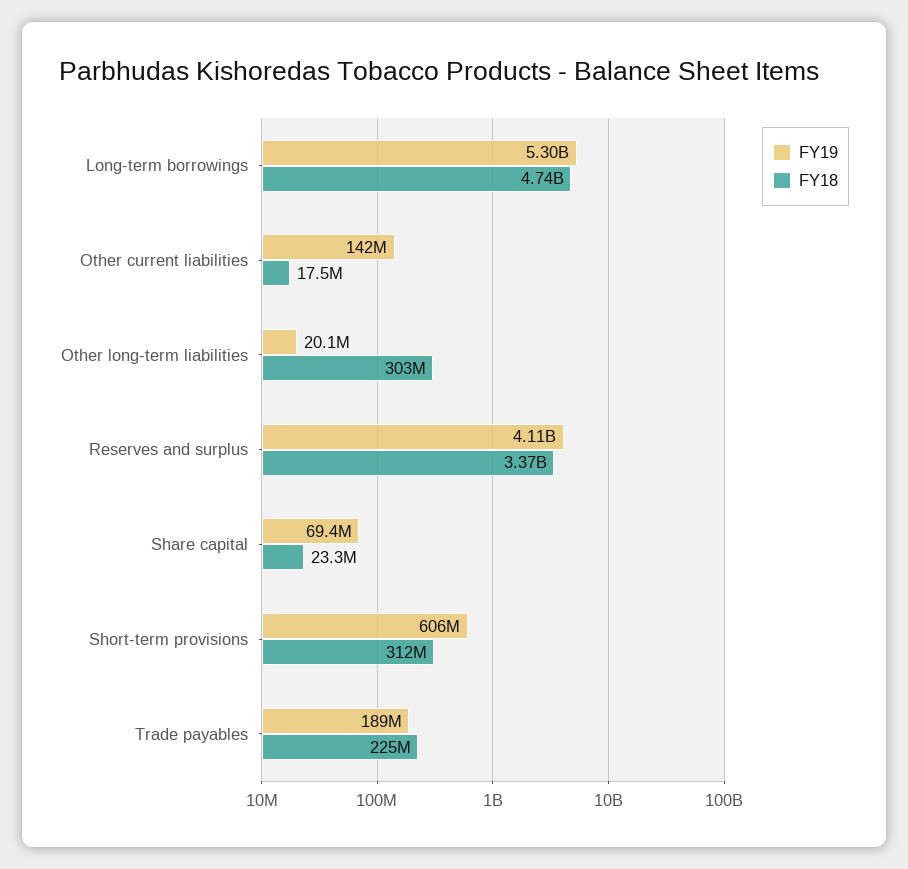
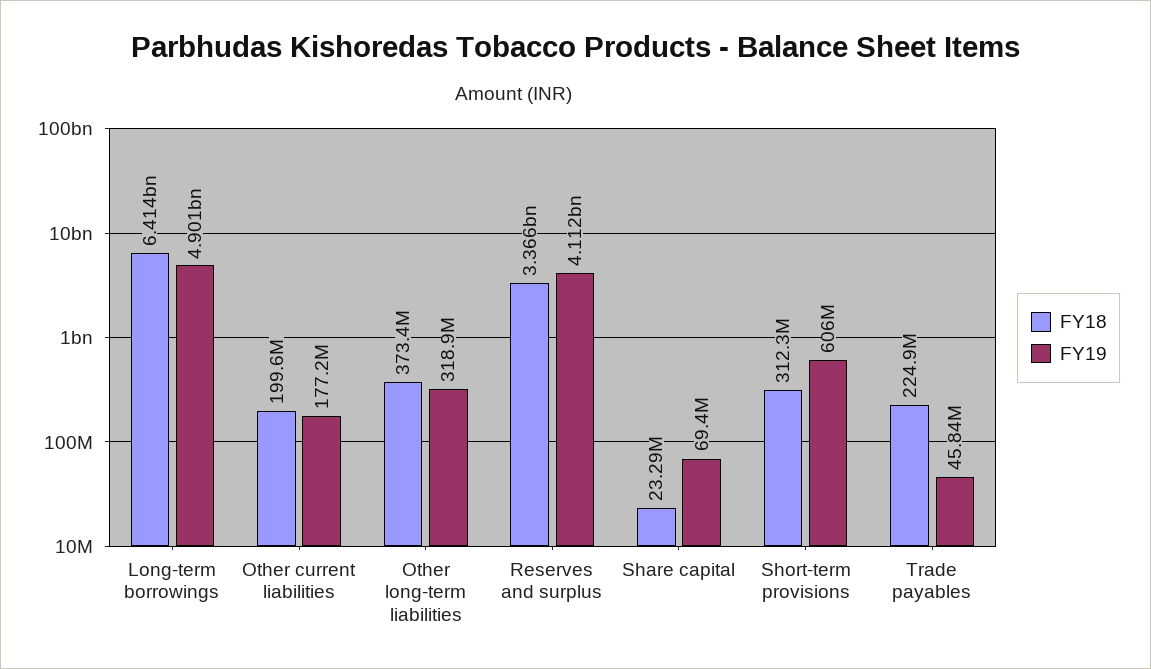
  {
    "FY19": {
-     "Long-term borrowings": 5300000000,
+     "Long-term borrowings": 4901000000,
-     "Other current liabilities": 142000000,
+     "Other current liabilities": 177200000,
-     "Other long-term liabilities": 20100000,
+     "Other long-term liabilities": 318900000,
      "Reserves and surplus": 4112000000,
      "Share capital": 69400000,
      "Short-term provisions": 606000000,
-     "Trade payables": 189000000
+     "Trade payables": 45840000
    },
    "FY18": {
-     "Long-term borrowings": 4740000000,
+     "Long-term borrowings": 6414000000,
-     "Other current liabilities": 17500000,
+     "Other current liabilities": 199600000,
-     "Other long-term liabilities": 303000000,
+     "Other long-term liabilities": 373400000,
      "Reserves and surplus": 3366000000,
      "Share capital": 23290000,
      "Short-term provisions": 312300000,
      "Trade payables": 224900000
    }
  }

